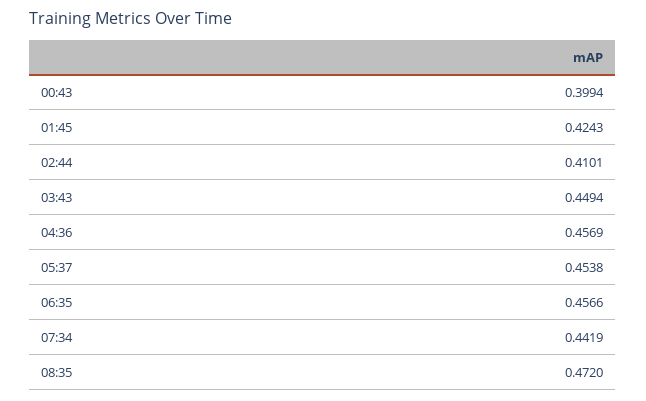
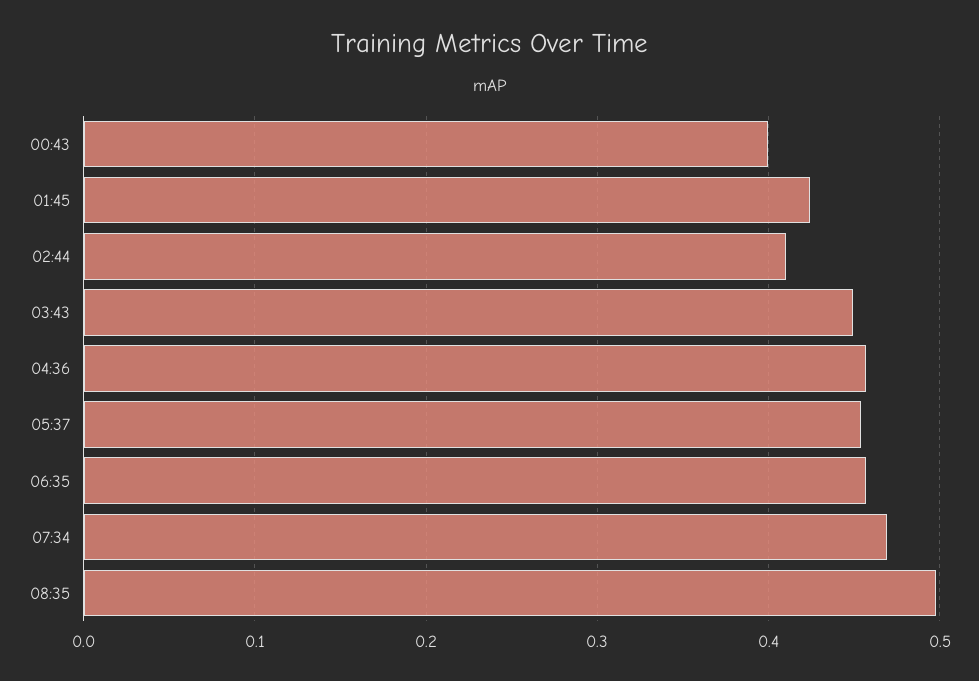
  {
    "00:43": 0.3994,
    "01:45": 0.4243,
    "02:44": 0.4101,
    "03:43": 0.4494,
    "04:36": 0.4569,
    "05:37": 0.4538,
    "06:35": 0.4566,
-   "07:34": 0.4419,
+   "07:34": 0.47,
-   "08:35": 0.472
+   "08:35": 0.5
  }

